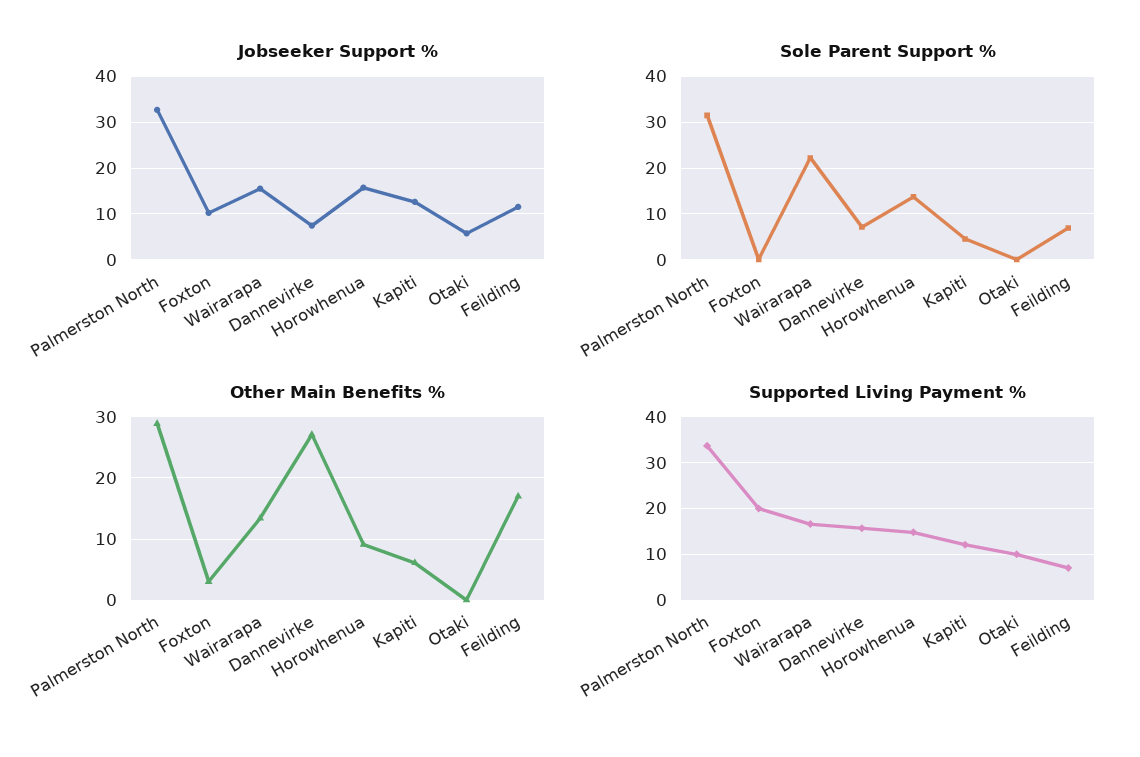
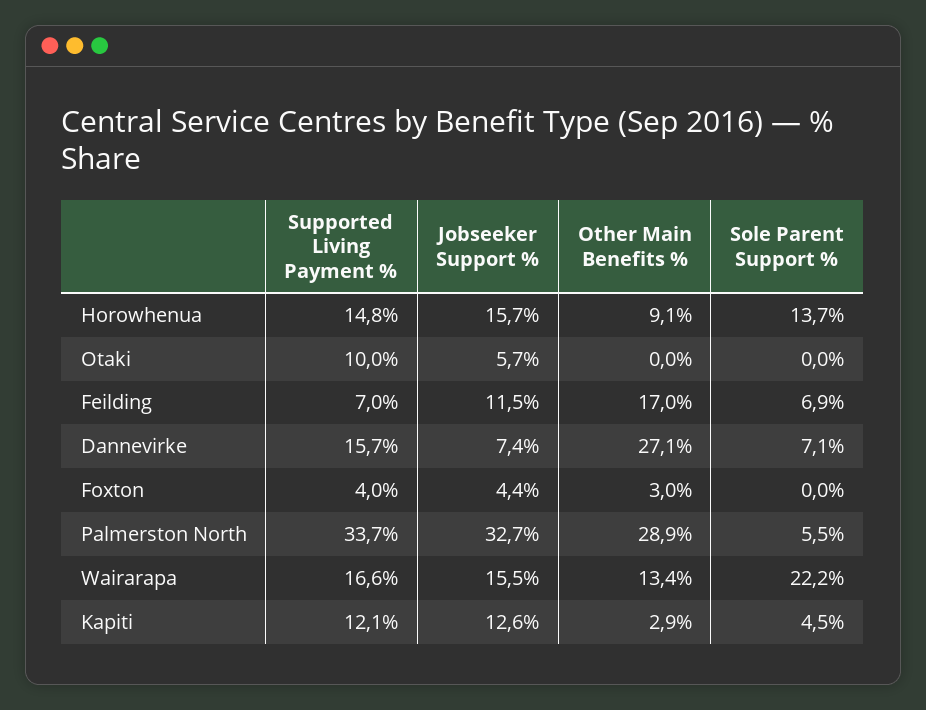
  {
    "Jobseeker Support %": {
      "Palmerston North": 32.7,
-     "Foxton": 10,
+     "Foxton": 4.4,
      "Wairarapa": 15.5,
      "Dannevirke": 7.4,
      "Horowhenua": 15.7,
      "Kapiti": 12.6,
      "Otaki": 5.7,
      "Feilding": 11.5
    },
    "Sole Parent Support %": {
-     "Palmerston North": 32,
+     "Palmerston North": 5.5,
      "Foxton": 0,
      "Wairarapa": 22.2,
      "Dannevirke": 7.1,
      "Horowhenua": 13.7,
      "Kapiti": 4.5,
      "Otaki": 0,
      "Feilding": 6.9
    },
    "Other Main Benefits %": {
      "Palmerston North": 28.9,
      "Foxton": 3,
      "Wairarapa": 13.4,
      "Dannevirke": 27.1,
      "Horowhenua": 9.1,
-     "Kapiti": 6,
+     "Kapiti": 2.9,
      "Otaki": 0,
      "Feilding": 17
    },
    "Supported Living Payment %": {
      "Palmerston North": 33.7,
-     "Foxton": 20,
+     "Foxton": 4,
      "Wairarapa": 16.6,
      "Dannevirke": 15.7,
      "Horowhenua": 14.8,
      "Kapiti": 12.1,
      "Otaki": 10,
      "Feilding": 7
    }
  }

